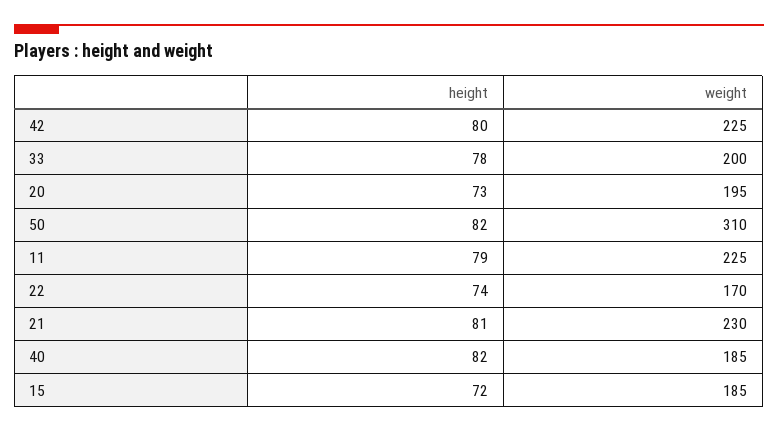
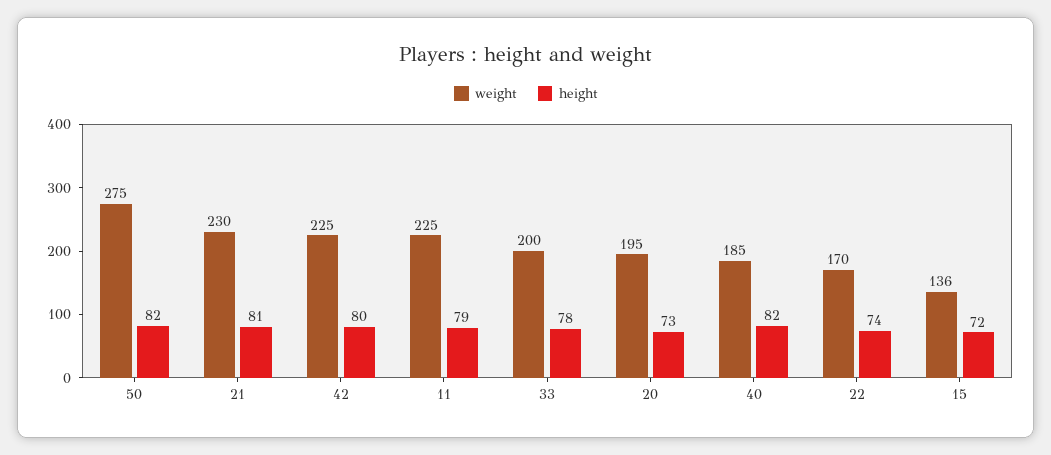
  {
    "height": {
      "42": 80,
      "33": 78,
      "20": 73,
      "50": 82,
      "11": 79,
      "22": 74,
      "21": 81,
      "40": 82,
      "15": 72
    },
    "weight": {
      "42": 225,
      "33": 200,
      "20": 195,
-     "50": 310,
+     "50": 275,
      "11": 225,
      "22": 170,
      "21": 230,
      "40": 185,
-     "15": 185
+     "15": 136
    }
  }

